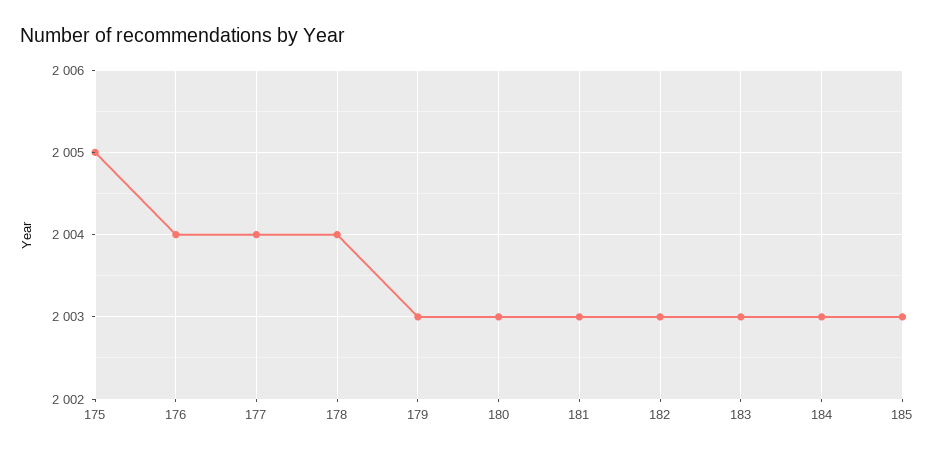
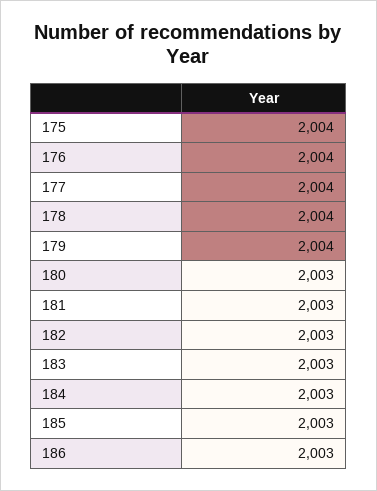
  {
-   "175": 2005,
+   "175": 2004,
    "176": 2004,
    "177": 2004,
    "178": 2004,
-   "179": 2003,
+   "179": 2004,
    "180": 2003,
    "181": 2003,
    "182": 2003,
    "183": 2003,
    "184": 2003,
-   "185": 2003
+   "185": 2003,
+   "186": 2003
  }

